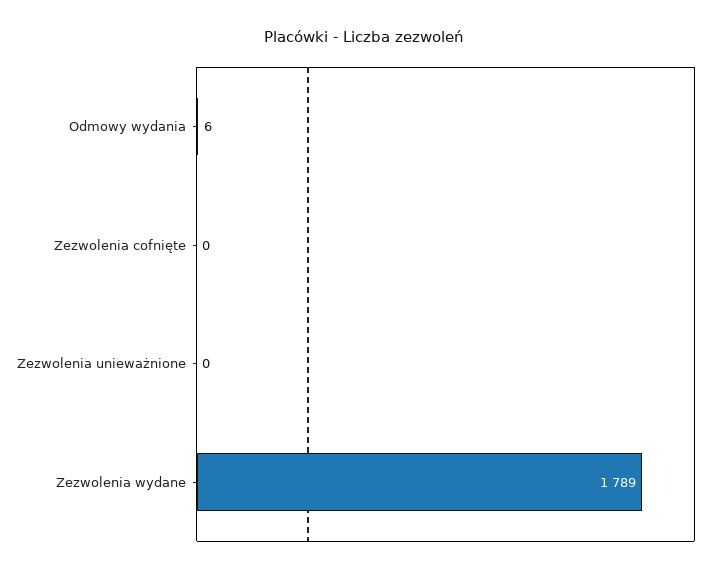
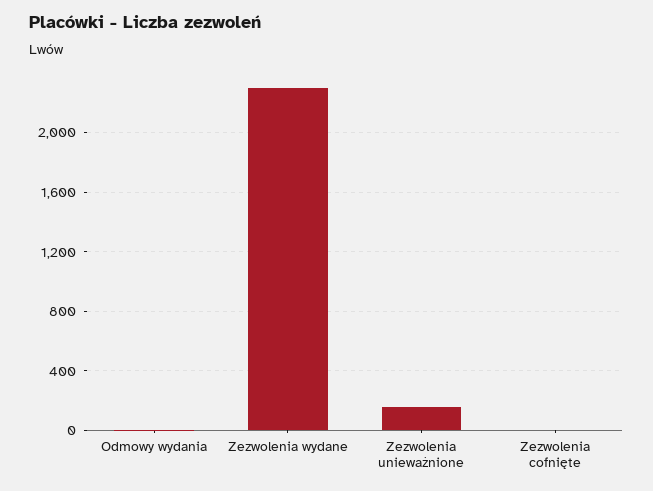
  {
    "Odmowy wydania": 6,
    "Zezwolenia cofnięte": 0,
-   "Zezwolenia unieważnione": 0,
+   "Zezwolenia unieważnione": 150,
-   "Zezwolenia wydane": 1789
+   "Zezwolenia wydane": 2300
  }

